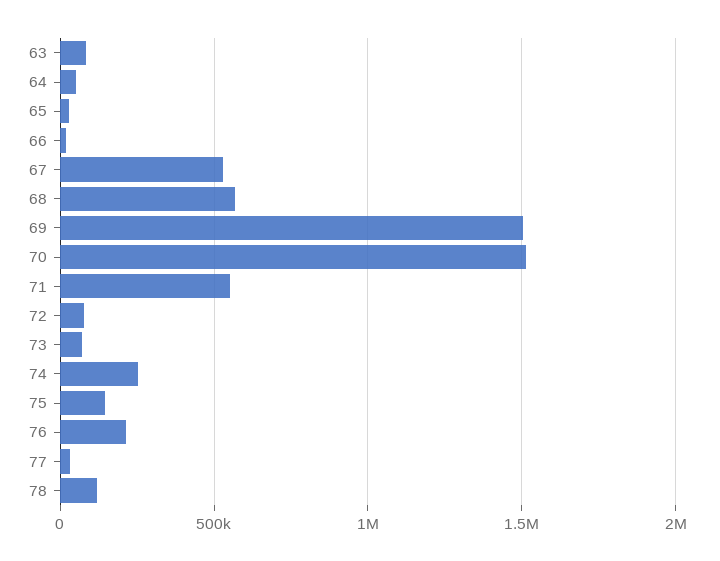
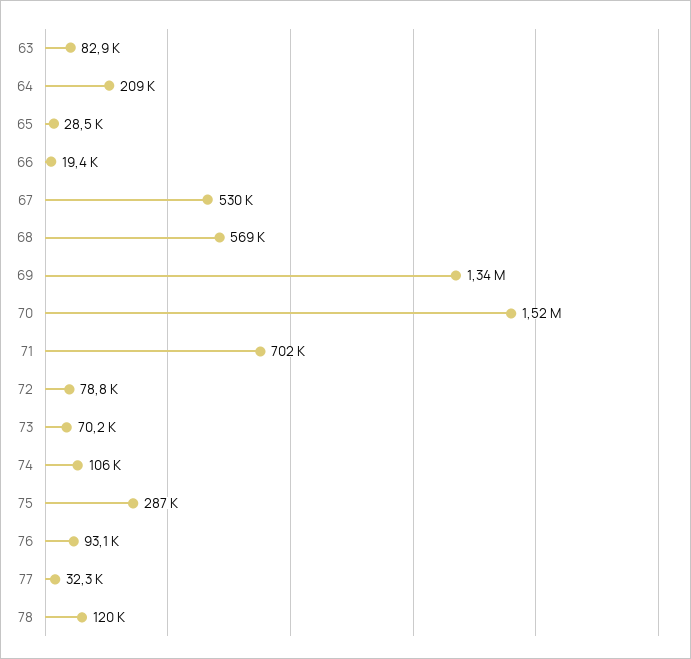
  {
    "63": 82900,
-   "64": 50000,
+   "64": 209000,
    "65": 28500,
    "66": 19400,
    "67": 530000,
    "68": 569000,
-   "69": 1500000,
+   "69": 1340000,
    "70": 1520000,
-   "71": 550000,
+   "71": 702000,
    "72": 78800,
    "73": 70200,
-   "74": 250000,
+   "74": 106000,
-   "75": 150000,
+   "75": 287000,
-   "76": 200000,
+   "76": 93100,
    "77": 32300,
    "78": 120000
  }

